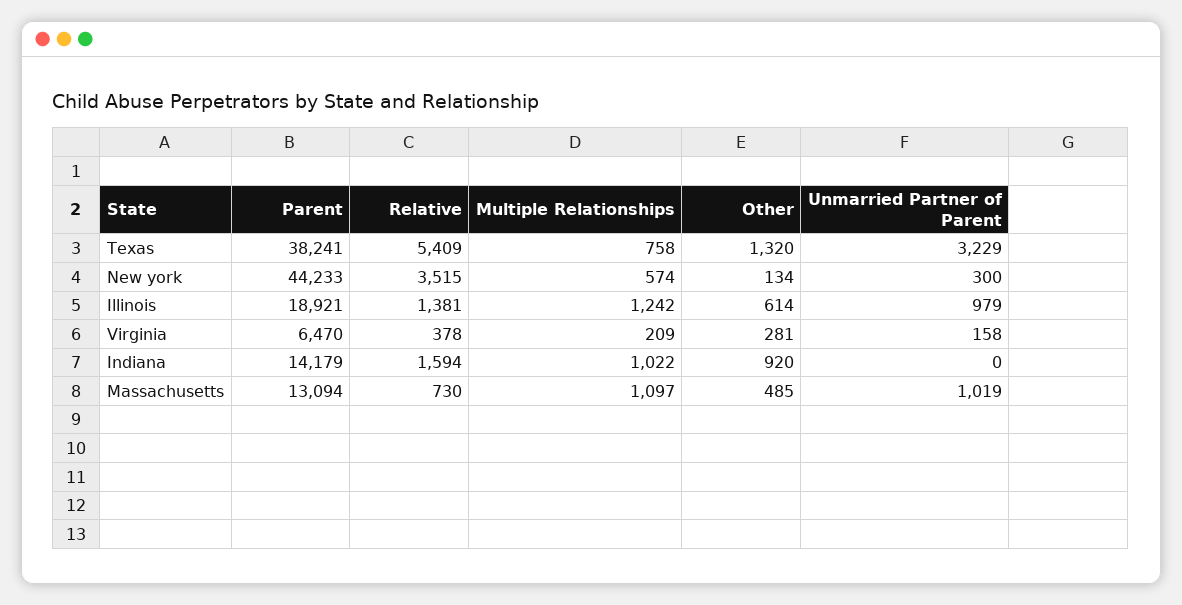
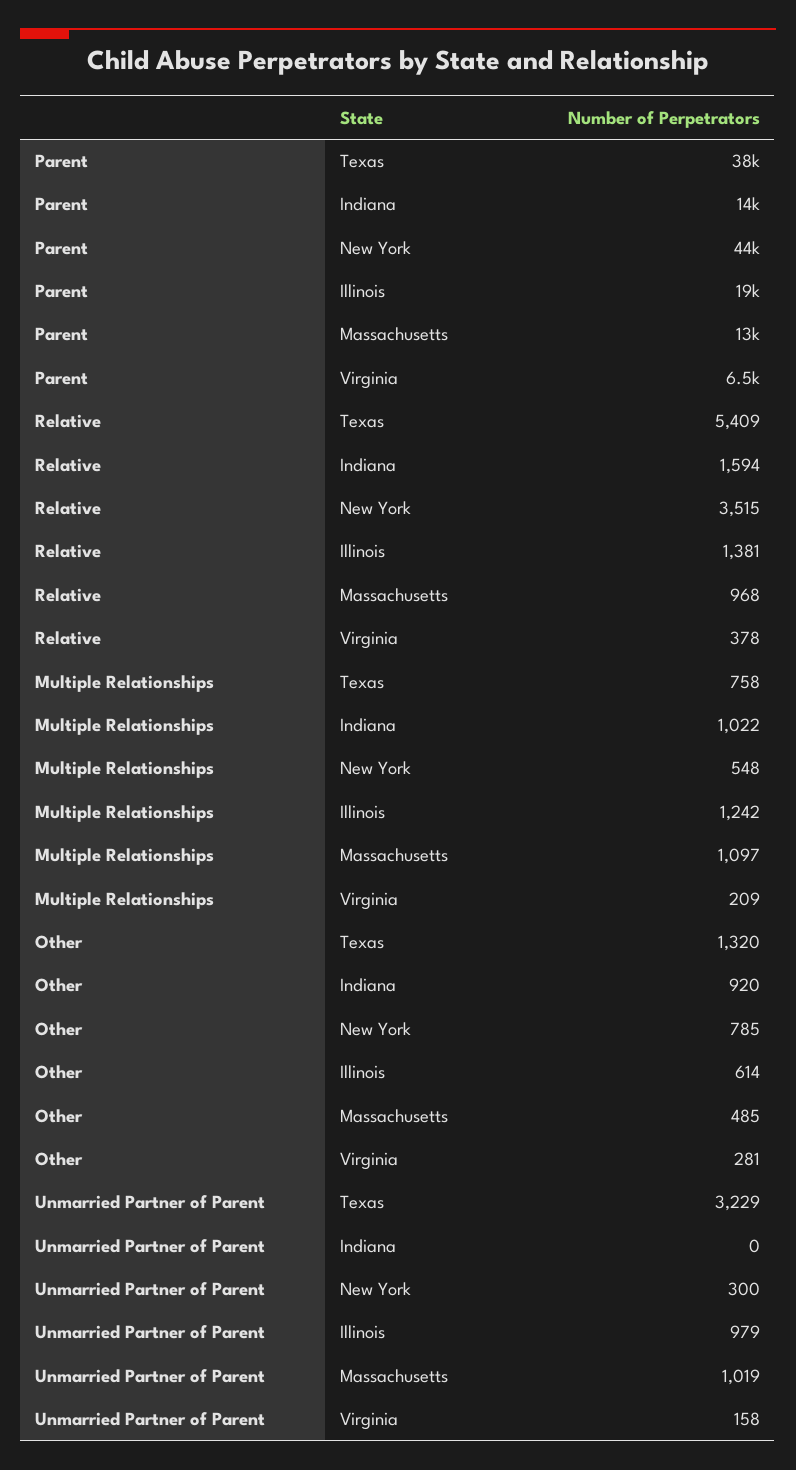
  {
    "Parent": {
      "Texas": 38241,
      "New york": 44233,
      "Illinois": 18921,
      "Virginia": 6470,
      "Indiana": 14179,
      "Massachusetts": 13094
    },
    "Relative": {
      "Texas": 5409,
      "New york": 3515,
      "Illinois": 1381,
      "Virginia": 378,
      "Indiana": 1594,
-     "Massachusetts": 730
+     "Massachusetts": 968
    },
    "Multiple Relationships": {
      "Texas": 758,
-     "New york": 574,
+     "New york": 548,
      "Illinois": 1242,
      "Virginia": 209,
      "Indiana": 1022,
      "Massachusetts": 1097
    },
    "Other": {
      "Texas": 1320,
-     "New york": 134,
+     "New york": 785,
      "Illinois": 614,
      "Virginia": 281,
      "Indiana": 920,
      "Massachusetts": 485
    },
    "Unmarried Partner of Parent": {
      "Texas": 3229,
      "New york": 300,
      "Illinois": 979,
      "Virginia": 158,
      "Indiana": 0,
      "Massachusetts": 1019
    }
  }

